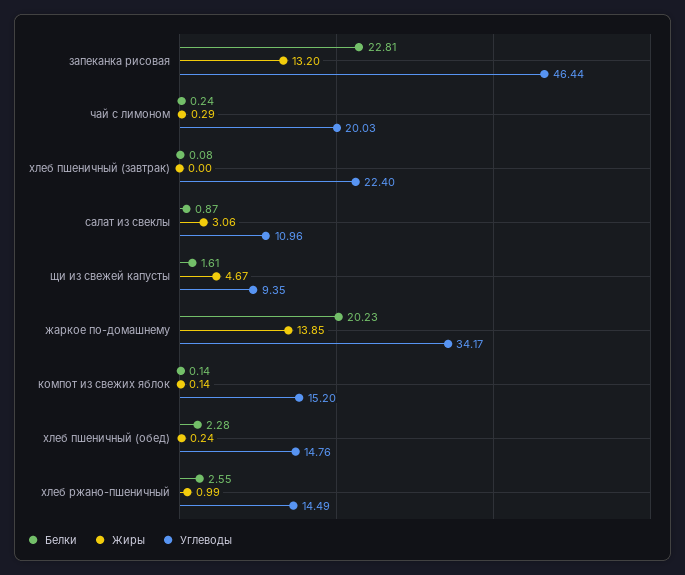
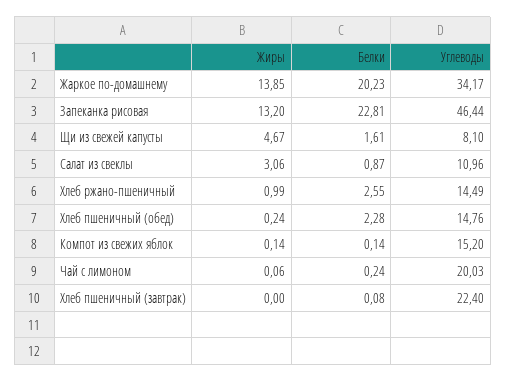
  {
    "Белки": {
      "запеканка рисовая": 22.81,
      "чай с лимоном": 0.24,
      "хлеб пшеничный (завтрак)": 0.08,
      "салат из свеклы": 0.87,
      "щи из свежей капусты": 1.61,
      "жаркое по-домашнему": 20.23,
      "компот из свежих яблок": 0.14,
      "хлеб пшеничный (обед)": 2.28,
      "хлеб ржано-пшеничный": 2.55
    },
    "Жиры": {
      "запеканка рисовая": 13.2,
-     "чай с лимоном": 0.29,
+     "чай с лимоном": 0.06,
      "хлеб пшеничный (завтрак)": 0,
      "салат из свеклы": 3.06,
      "щи из свежей капусты": 4.67,
      "жаркое по-домашнему": 13.85,
      "компот из свежих яблок": 0.14,
      "хлеб пшеничный (обед)": 0.24,
      "хлеб ржано-пшеничный": 0.99
    },
    "Углеводы": {
      "запеканка рисовая": 46.44,
      "чай с лимоном": 20.03,
      "хлеб пшеничный (завтрак)": 22.4,
      "салат из свеклы": 10.96,
-     "щи из свежей капусты": 9.35,
+     "щи из свежей капусты": 8.1,
      "жаркое по-домашнему": 34.17,
      "компот из свежих яблок": 15.2,
      "хлеб пшеничный (обед)": 14.76,
      "хлеб ржано-пшеничный": 14.49
    }
  }

